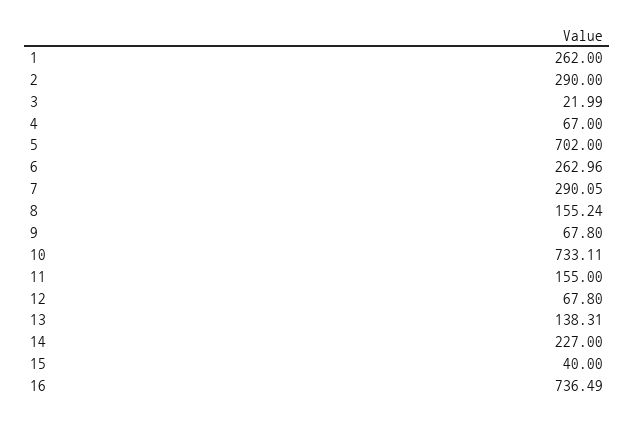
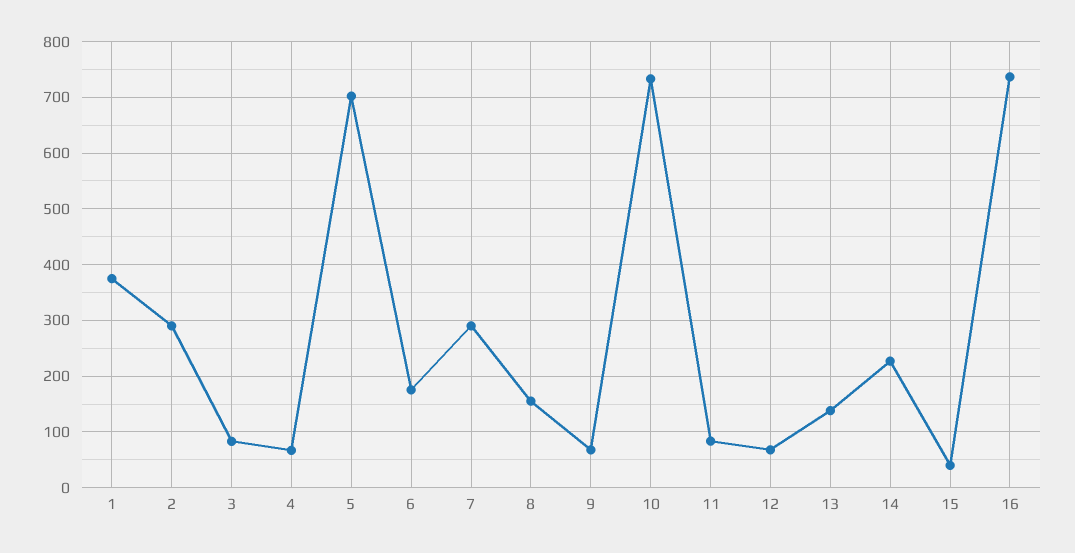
  {
-   "1": 262,
+   "1": 380,
    "2": 290,
-   "3": 21.99,
+   "3": 80,
    "4": 67,
    "5": 702,
-   "6": 262.96,
+   "6": 180,
    "7": 290.05,
    "8": 155.24,
    "9": 67.8,
    "10": 733.11,
-   "11": 155,
+   "11": 80,
    "12": 67.8,
    "13": 138.31,
    "14": 227,
    "15": 40,
    "16": 736.49
  }

